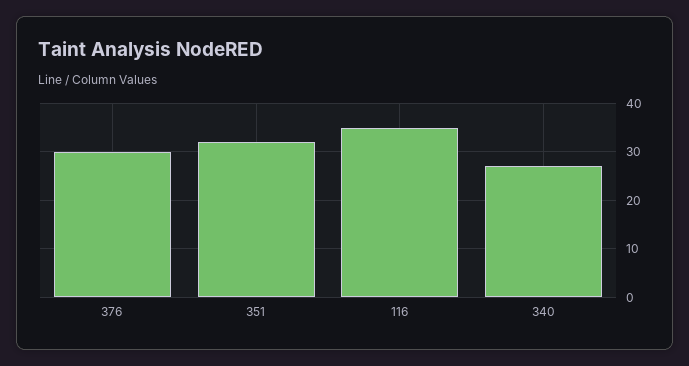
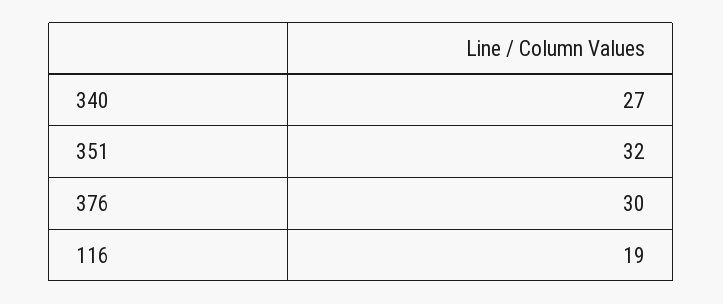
  {
    "376": 30,
    "351": 32,
-   "116": 35,
+   "116": 19,
    "340": 27
  }

